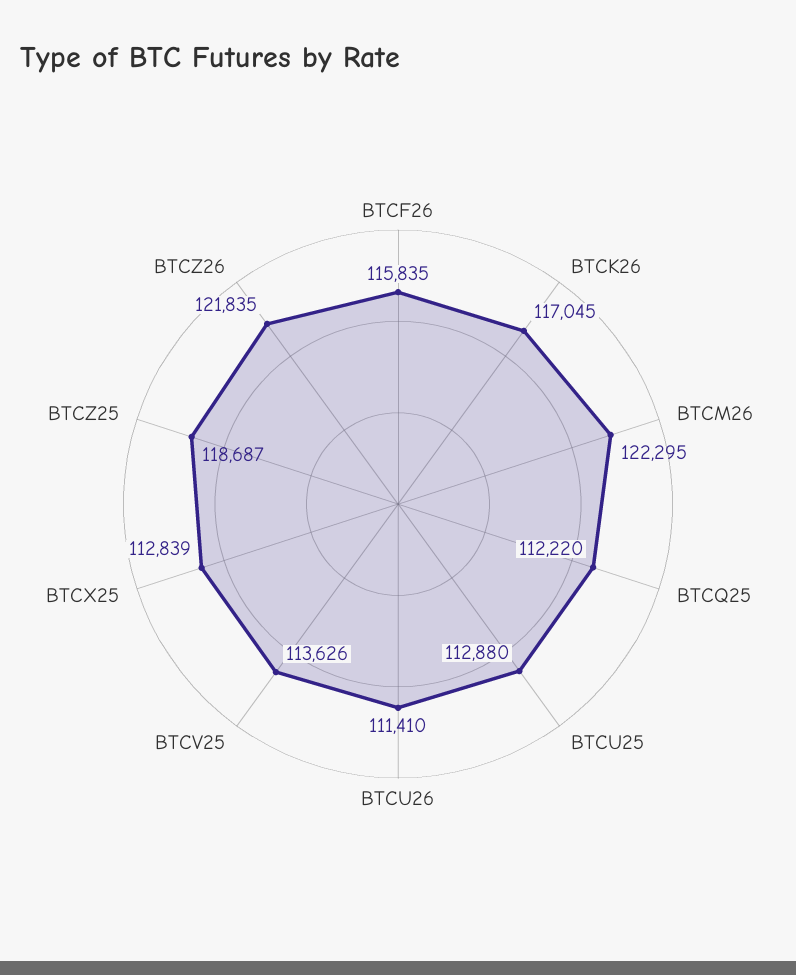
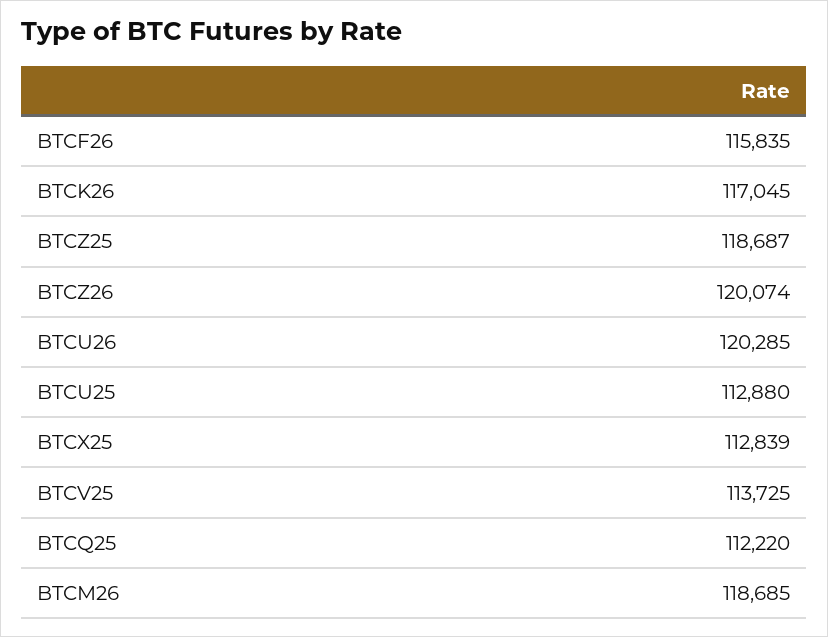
  {
    "BTCF26": 115835,
    "BTCK26": 117045,
-   "BTCM26": 122295,
+   "BTCM26": 118685,
    "BTCQ25": 112220,
    "BTCU25": 112880,
-   "BTCU26": 111410,
+   "BTCU26": 120285,
-   "BTCV25": 113626,
+   "BTCV25": 113725,
    "BTCX25": 112839,
    "BTCZ25": 118687,
-   "BTCZ26": 121835
+   "BTCZ26": 120074
  }

